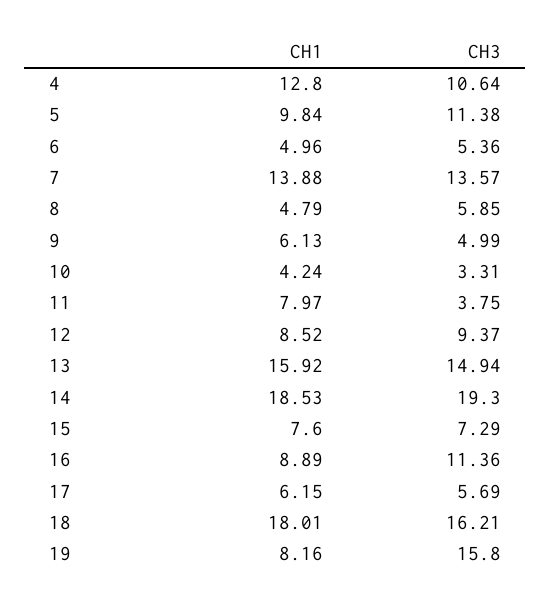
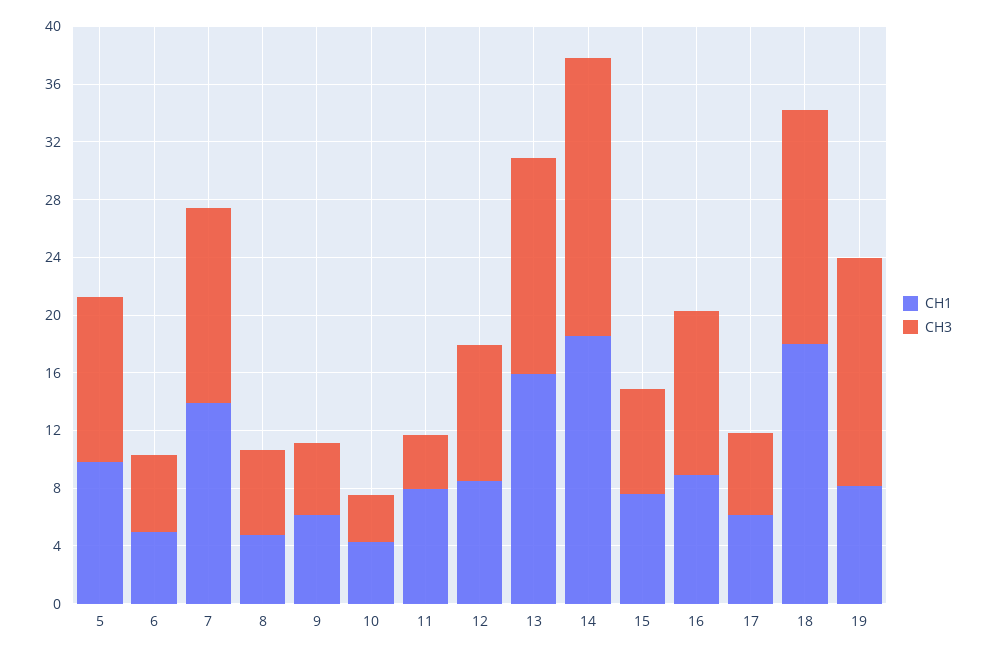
  {
    "CH1": {
-     "4": 12.8,
      "5": 9.84,
      "6": 4.96,
      "7": 13.88,
      "8": 4.79,
      "9": 6.13,
      "10": 4.24,
      "11": 7.97,
      "12": 8.52,
      "13": 15.92,
      "14": 18.53,
      "15": 7.6,
      "16": 8.89,
      "17": 6.15,
      "18": 18.01,
      "19": 8.16
    },
    "CH3": {
-     "4": 10.64,
      "5": 11.38,
      "6": 5.36,
      "7": 13.57,
      "8": 5.85,
      "9": 4.99,
      "10": 3.31,
      "11": 3.75,
      "12": 9.37,
      "13": 14.94,
      "14": 19.3,
      "15": 7.29,
      "16": 11.36,
      "17": 5.69,
      "18": 16.21,
      "19": 15.8
    }
  }

